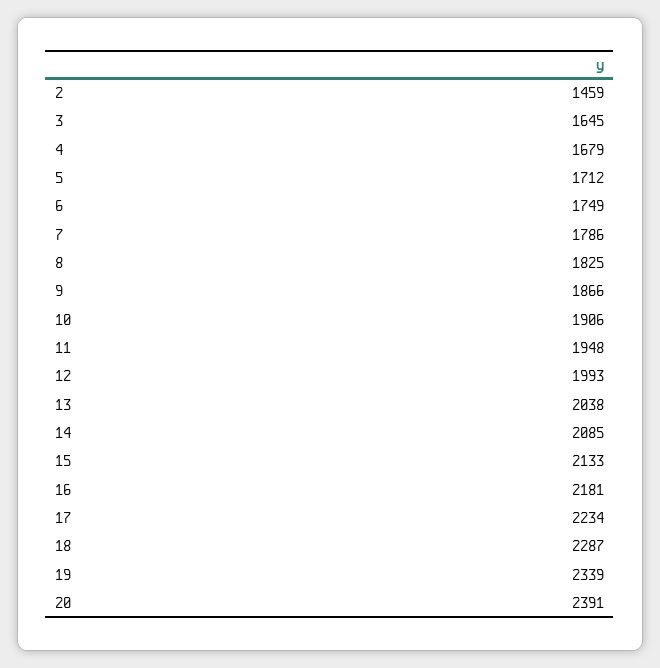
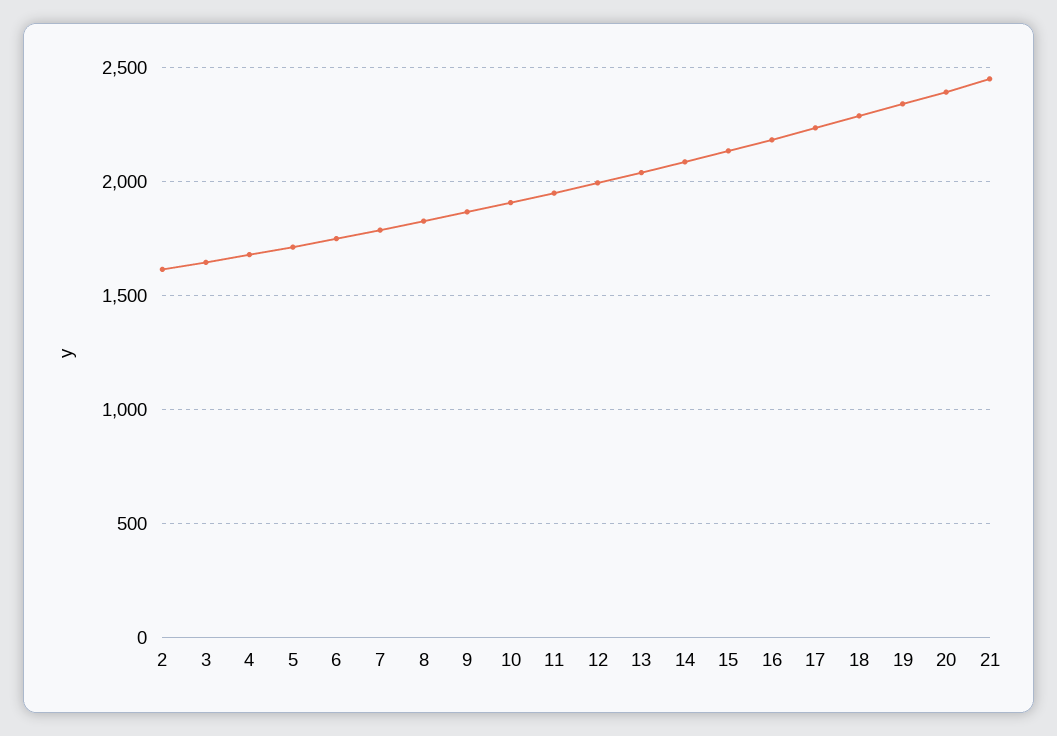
  {
-   "2": 1459,
+   "2": 1600,
    "3": 1645,
    "4": 1679,
    "5": 1712,
    "6": 1749,
    "7": 1786,
    "8": 1825,
    "9": 1866,
    "10": 1906,
    "11": 1948,
    "12": 1993,
    "13": 2038,
    "14": 2085,
    "15": 2133,
    "16": 2181,
    "17": 2234,
    "18": 2287,
    "19": 2339,
-   "20": 2391
+   "20": 2391,
+   "21": 2450
  }

